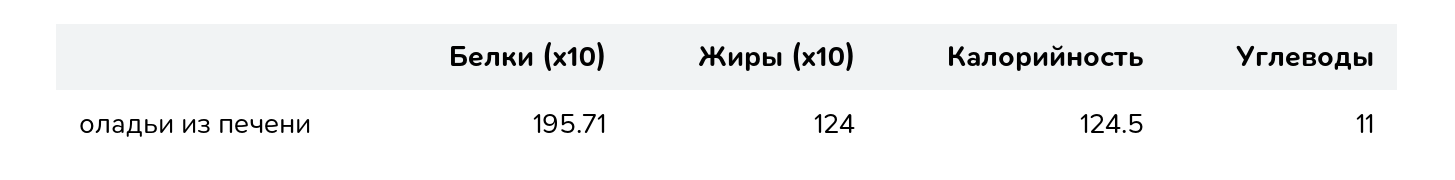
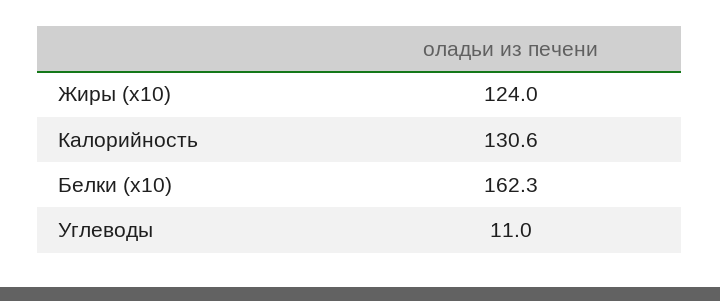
  {
-   "Белки (x10)": 195.71,
+   "Белки (x10)": 162.3,
    "Жиры (x10)": 124,
-   "Калорийность": 124.5,
+   "Калорийность": 130.6,
    "Углеводы": 11
  }

